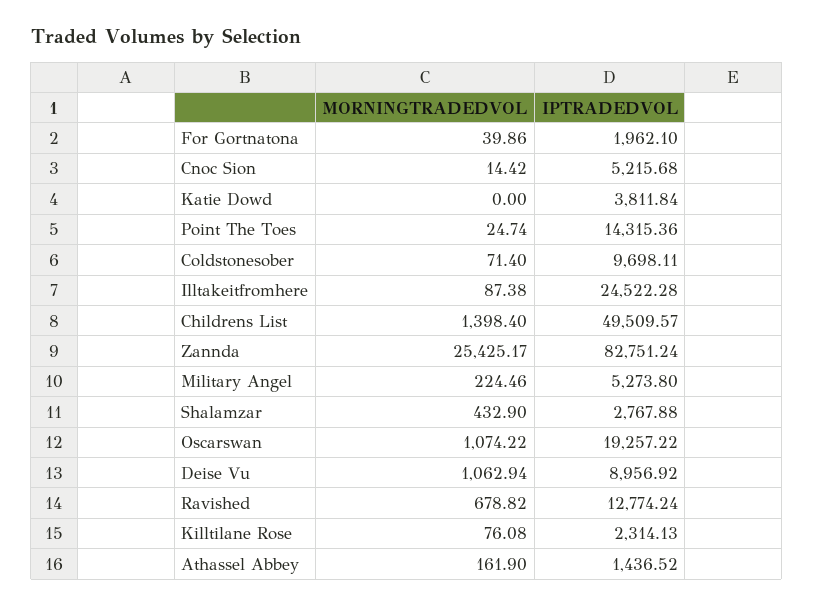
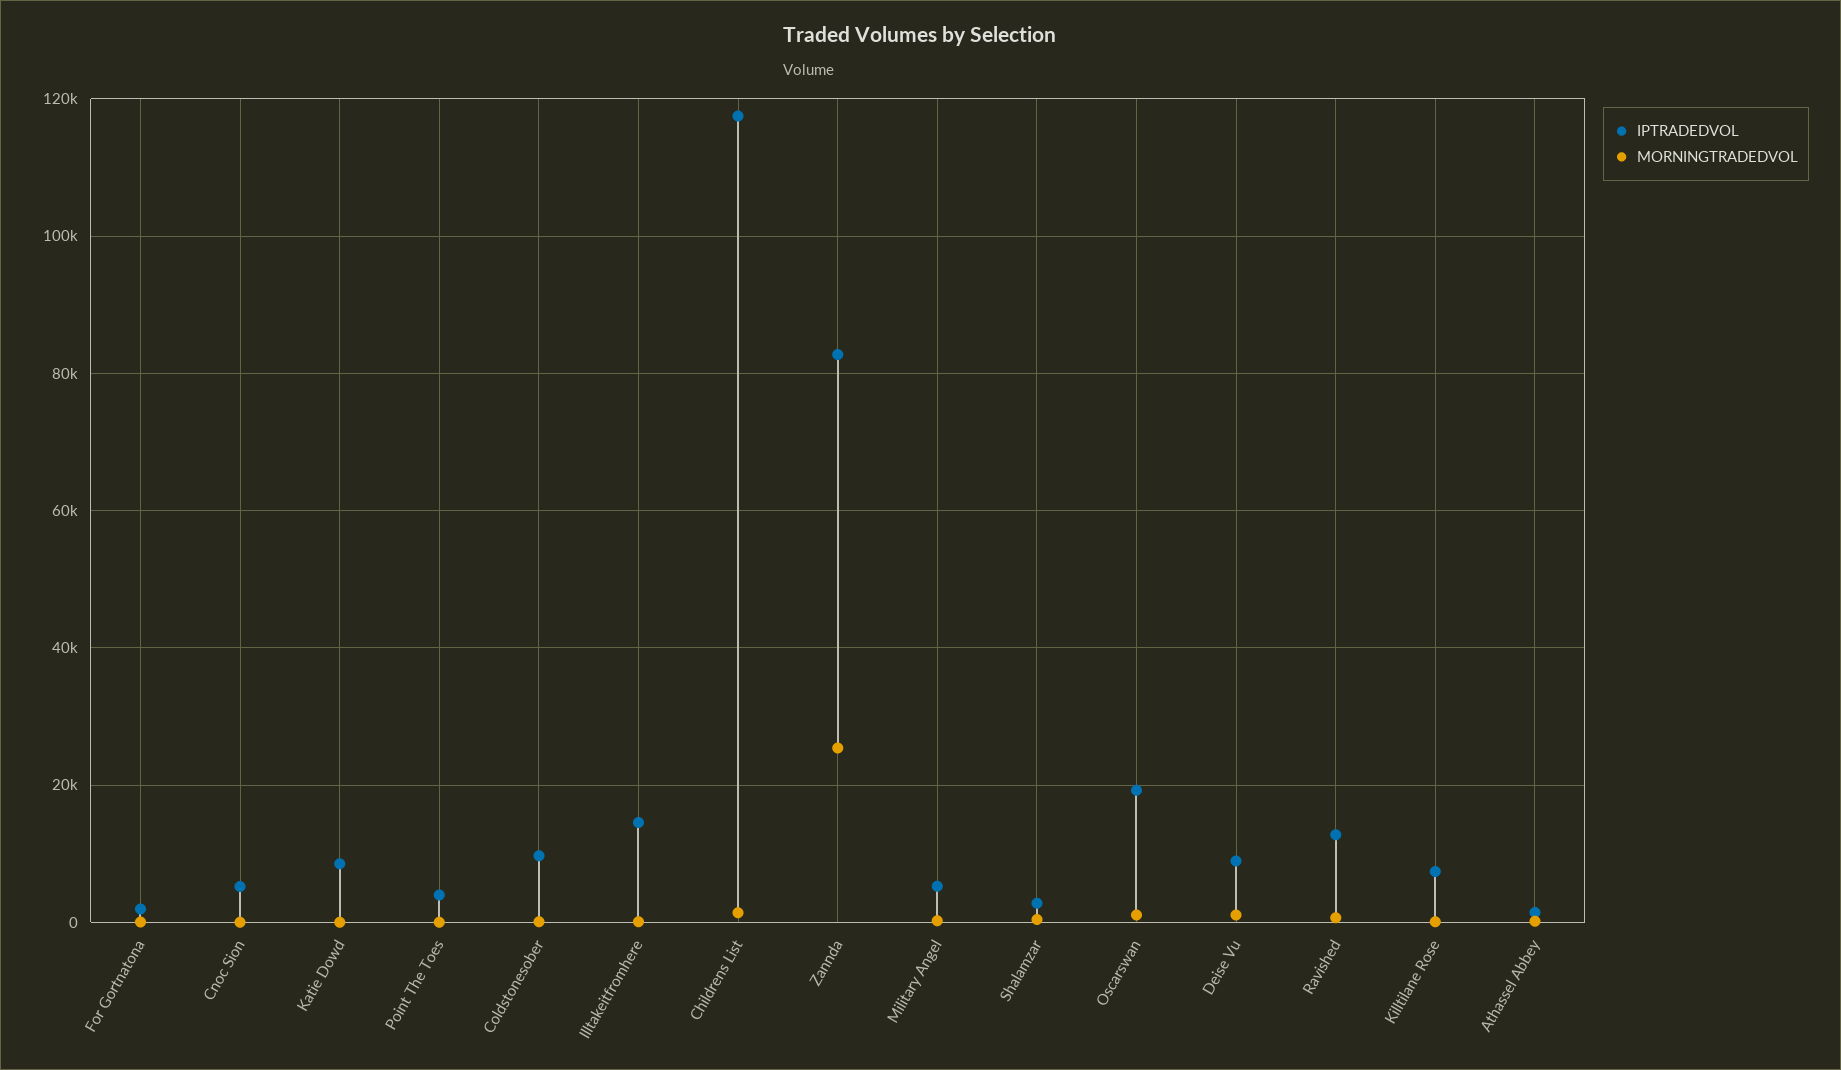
  {
    "MORNINGTRADEDVOL": {
      "For Gortnatona": 39.86,
      "Cnoc Sion": 14.42,
      "Katie Dowd": 0,
      "Point The Toes": 24.74,
      "Coldstonesober": 71.4,
      "Illtakeitfromhere": 87.38,
      "Childrens List": 1398.4,
      "Zannda": 25425.17,
      "Military Angel": 224.46,
      "Shalamzar": 432.9,
      "Oscarswan": 1074.22,
      "Deise Vu": 1062.94,
      "Ravished": 678.82,
      "Killtilane Rose": 76.08,
      "Athassel Abbey": 161.9
    },
    "IPTRADEDVOL": {
      "For Gortnatona": 1962.1,
      "Cnoc Sion": 5215.68,
-     "Katie Dowd": 3811.84,
+     "Katie Dowd": 8000,
-     "Point The Toes": 14315.36,
+     "Point The Toes": 4000,
      "Coldstonesober": 9698.11,
-     "Illtakeitfromhere": 24522.28,
+     "Illtakeitfromhere": 14000,
-     "Childrens List": 49509.57,
+     "Childrens List": 118000,
      "Zannda": 82751.24,
      "Military Angel": 5273.8,
      "Shalamzar": 2767.88,
      "Oscarswan": 19257.22,
      "Deise Vu": 8956.92,
      "Ravished": 12774.24,
-     "Killtilane Rose": 2314.13,
+     "Killtilane Rose": 8000,
      "Athassel Abbey": 1436.52
    }
  }

